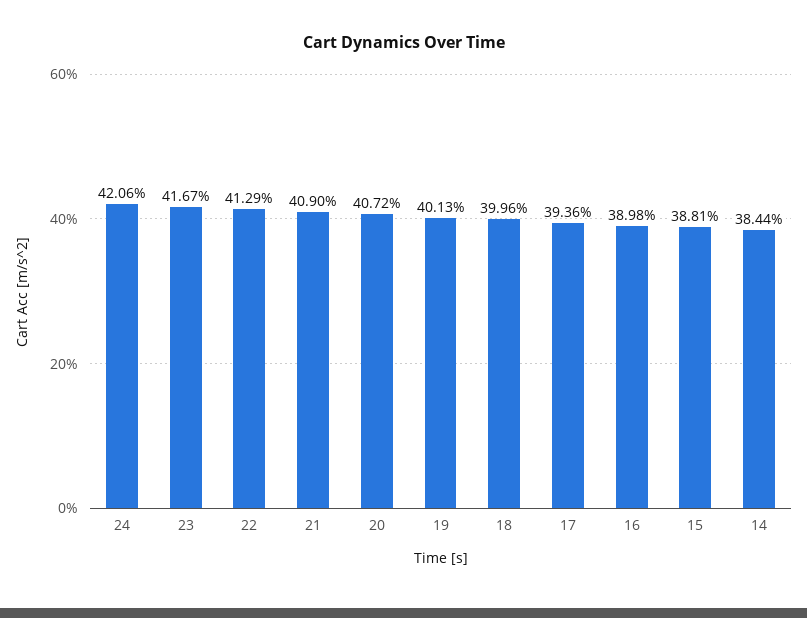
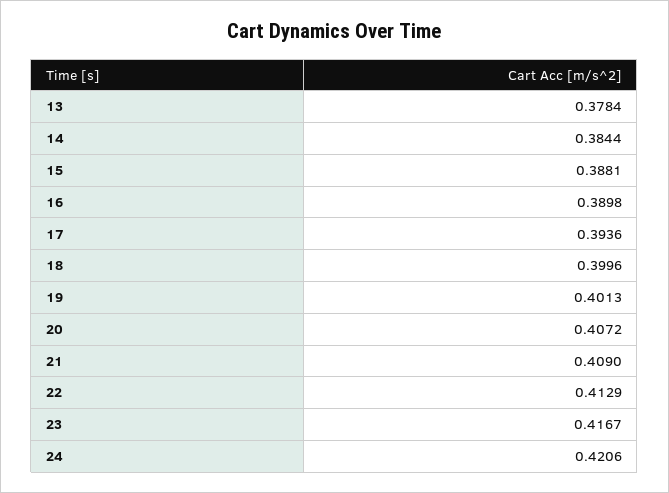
  {
    "24": 0.4206,
    "23": 0.4167,
    "22": 0.4129,
    "21": 0.409,
    "20": 0.4072,
    "19": 0.4013,
    "18": 0.3996,
    "17": 0.3936,
    "16": 0.3898,
    "15": 0.3881,
-   "14": 0.3844
+   "14": 0.3844,
+   "13": 0.3784
  }

